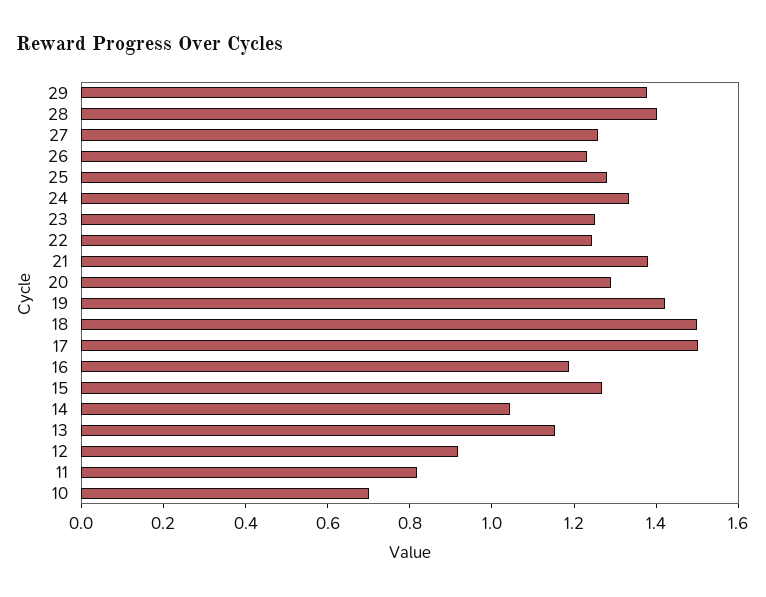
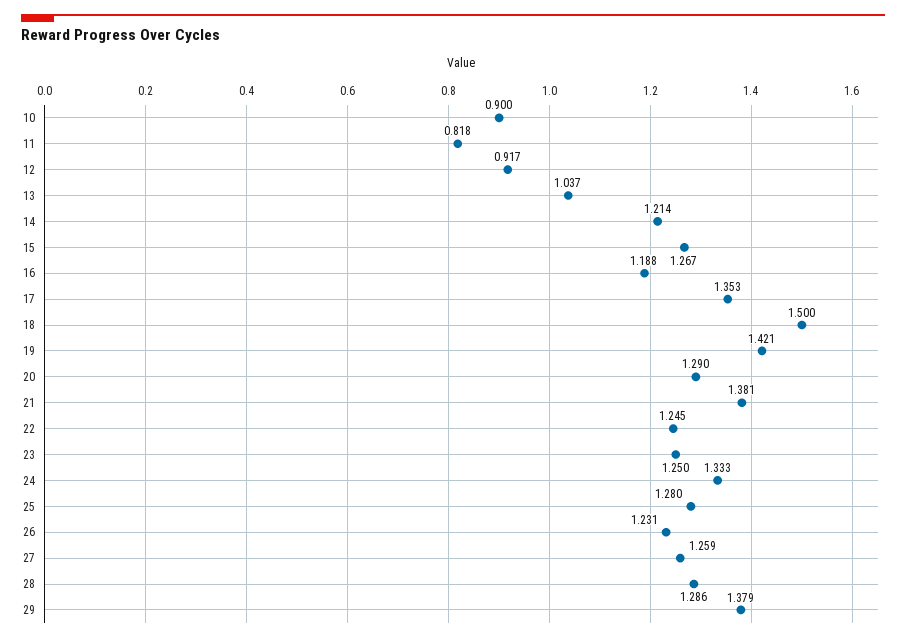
  {
    "29": 1.379,
-   "28": 1.4,
+   "28": 1.286,
    "27": 1.259,
    "26": 1.231,
    "25": 1.28,
    "24": 1.333,
    "23": 1.25,
    "22": 1.245,
    "21": 1.381,
    "20": 1.29,
    "19": 1.421,
    "18": 1.5,
-   "17": 1.5,
+   "17": 1.353,
    "16": 1.188,
    "15": 1.267,
-   "14": 1.05,
+   "14": 1.214,
-   "13": 1.15,
+   "13": 1.037,
    "12": 0.917,
    "11": 0.818,
-   "10": 0.7
+   "10": 0.9
  }

